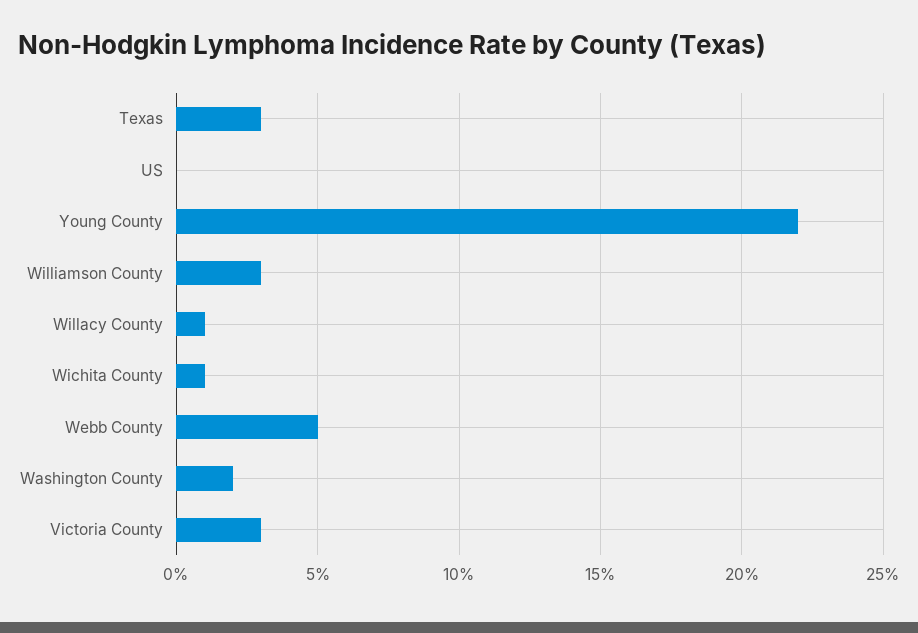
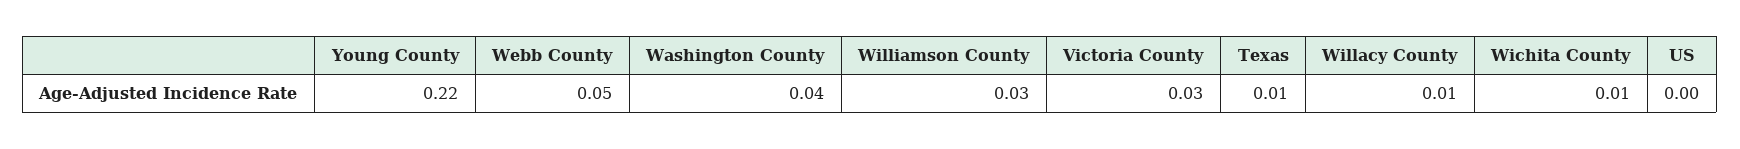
  {
-   "Texas": 0.03,
+   "Texas": 0.01,
    "US": 0,
    "Young County": 0.22,
    "Williamson County": 0.03,
    "Willacy County": 0.01,
    "Wichita County": 0.01,
    "Webb County": 0.05,
-   "Washington County": 0.02,
+   "Washington County": 0.04,
    "Victoria County": 0.03
  }

